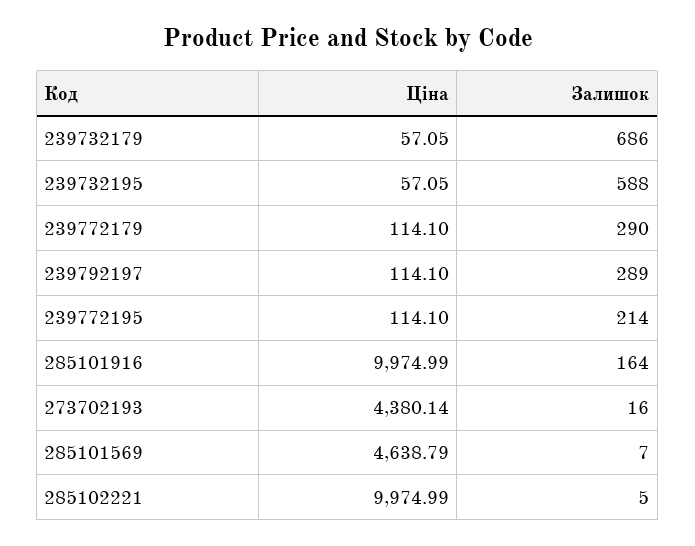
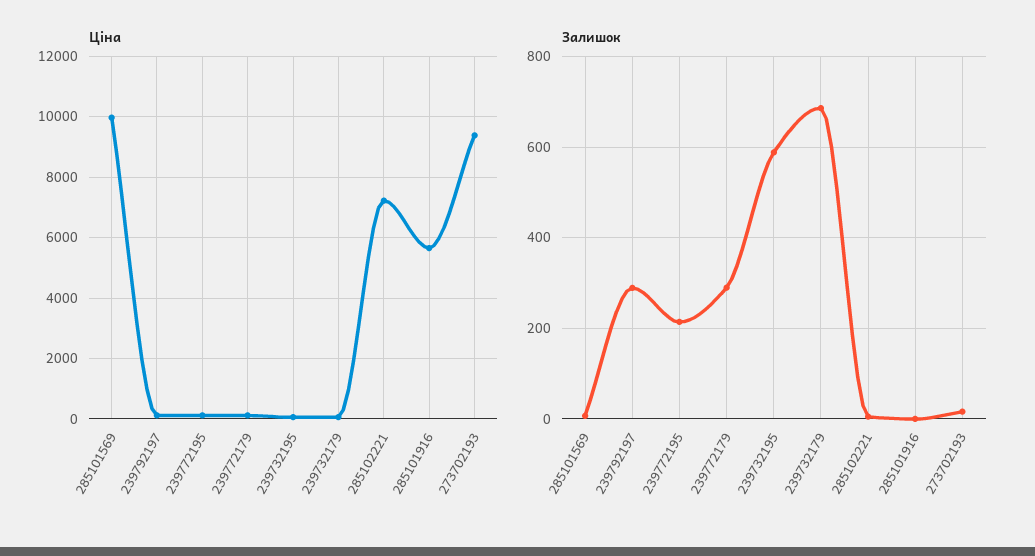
  {
    "Ціна": {
      "239732179": 57.05,
      "239732195": 57.05,
      "239772179": 114.1,
      "239792197": 114.1,
      "239772195": 114.1,
-     "285101916": 9974.99,
+     "285101916": 5600,
-     "273702193": 4380.14,
+     "273702193": 9400,
-     "285101569": 4638.79,
+     "285101569": 10000,
-     "285102221": 9974.99
+     "285102221": 7200
    },
    "Залишок": {
      "239732179": 686,
      "239732195": 588,
      "239772179": 290,
      "239792197": 289,
      "239772195": 214,
-     "285101916": 164,
+     "285101916": 0,
      "273702193": 16,
      "285101569": 7,
      "285102221": 5
    }
  }

